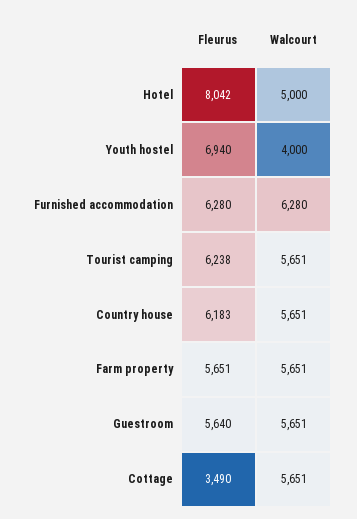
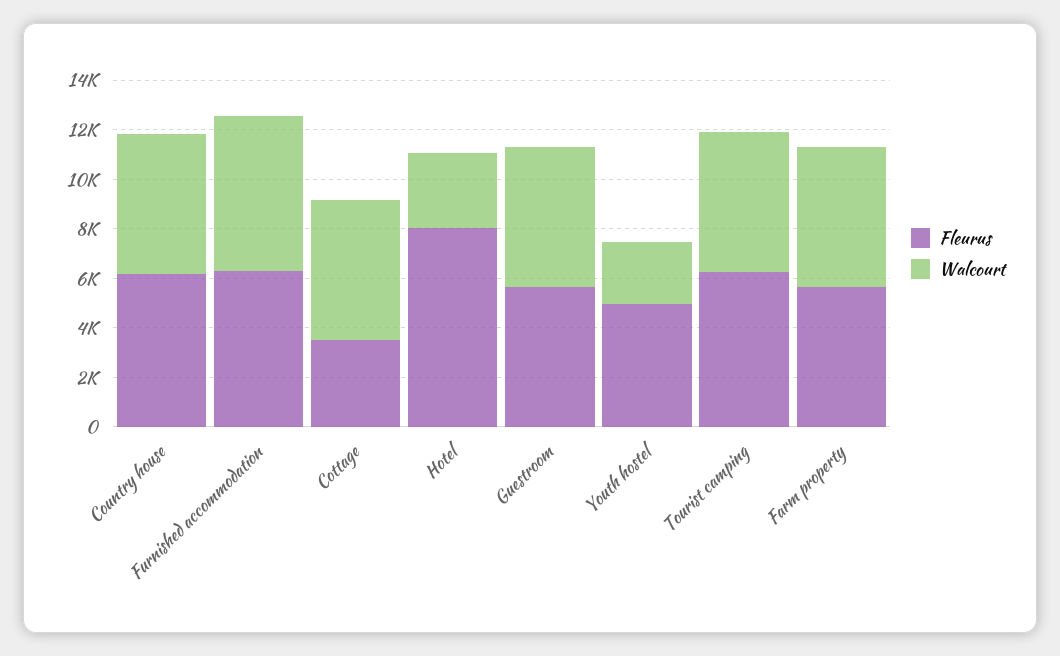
  {
    "Fleurus": {
      "Hotel": 8042,
-     "Youth hostel": 6940,
+     "Youth hostel": 5000,
      "Furnished accommodation": 6280,
      "Tourist camping": 6238,
      "Country house": 6183,
      "Farm property": 5651,
      "Guestroom": 5640,
      "Cottage": 3490
    },
    "Walcourt": {
-     "Hotel": 5000,
+     "Hotel": 3000,
-     "Youth hostel": 4000,
+     "Youth hostel": 2500,
      "Furnished accommodation": 6280,
      "Tourist camping": 5651,
      "Country house": 5651,
      "Farm property": 5651,
      "Guestroom": 5651,
      "Cottage": 5651
    }
  }

